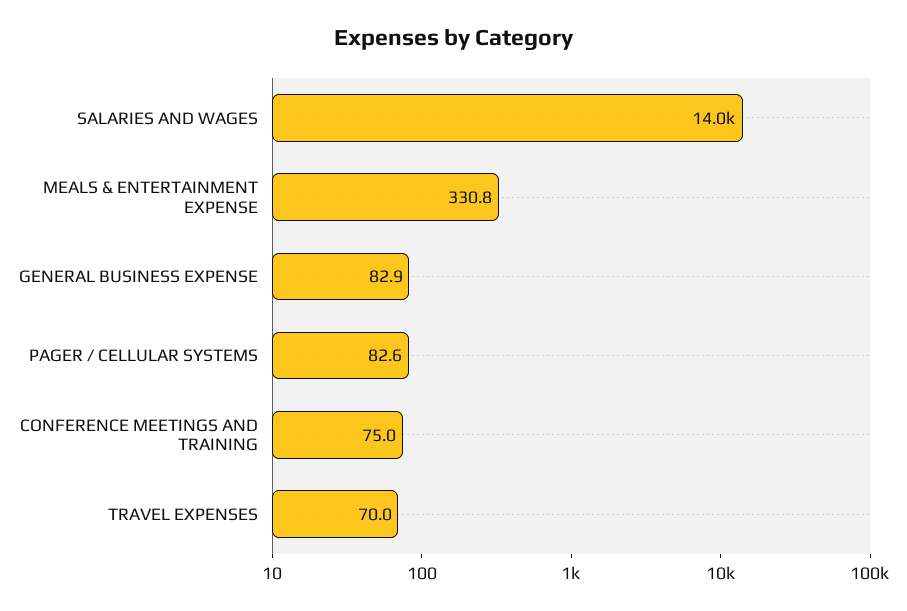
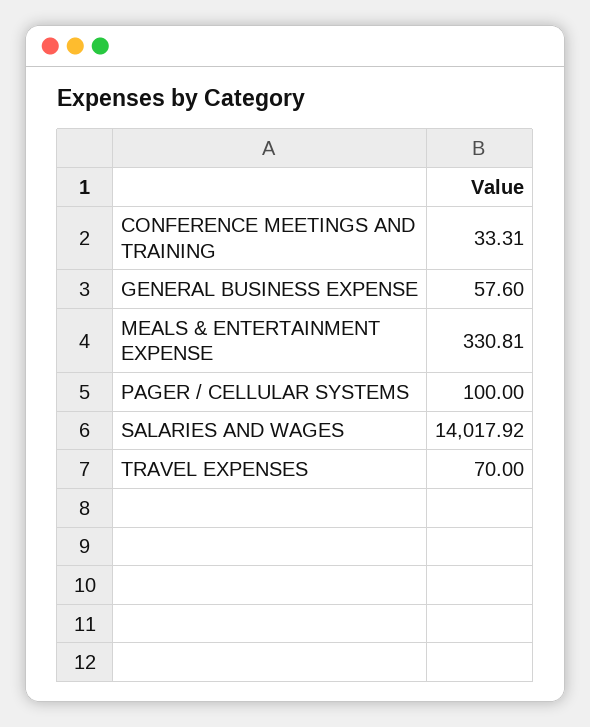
  {
    "SALARIES AND WAGES": 14017.92,
    "MEALS & ENTERTAINMENT EXPENSE": 330.81,
-   "GENERAL BUSINESS EXPENSE": 82.9,
+   "GENERAL BUSINESS EXPENSE": 57.6,
-   "PAGER / CELLULAR SYSTEMS": 82.6,
+   "PAGER / CELLULAR SYSTEMS": 100,
-   "CONFERENCE MEETINGS AND TRAINING": 75,
+   "CONFERENCE MEETINGS AND TRAINING": 33.31,
    "TRAVEL EXPENSES": 70
  }

